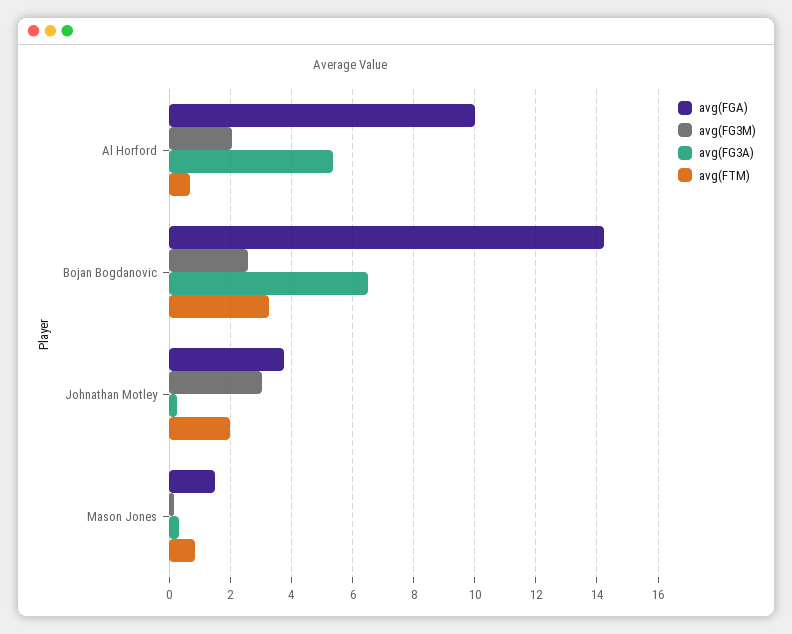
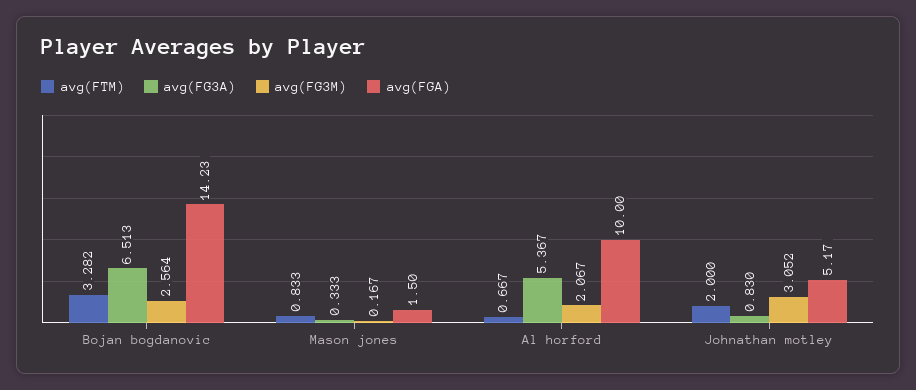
  {
    "avg(FGA)": {
      "Al Horford": 10,
      "Bojan Bogdanovic": 14.23,
-     "Johnathan Motley": 3.8,
+     "Johnathan Motley": 5.17,
      "Mason Jones": 1.5
    },
    "avg(FG3M)": {
      "Al Horford": 2.067,
      "Bojan Bogdanovic": 2.564,
      "Johnathan Motley": 3.052,
      "Mason Jones": 0.167
    },
    "avg(FG3A)": {
      "Al Horford": 5.367,
      "Bojan Bogdanovic": 6.513,
-     "Johnathan Motley": 0.2,
+     "Johnathan Motley": 0.83,
      "Mason Jones": 0.333
    },
    "avg(FTM)": {
      "Al Horford": 0.667,
      "Bojan Bogdanovic": 3.282,
      "Johnathan Motley": 2,
      "Mason Jones": 0.833
    }
  }

